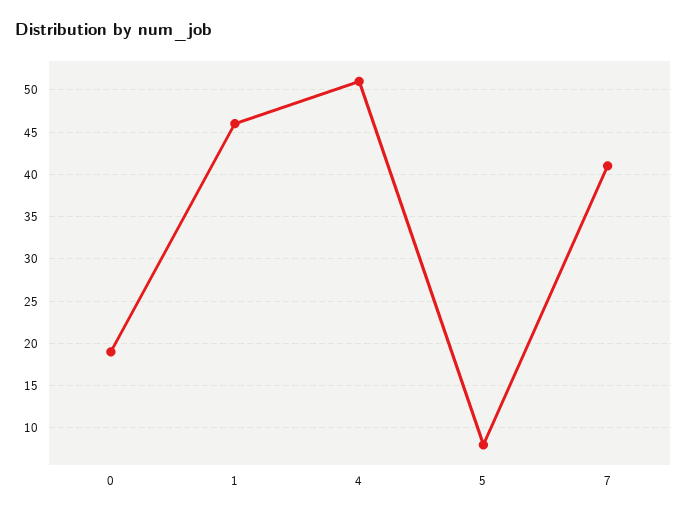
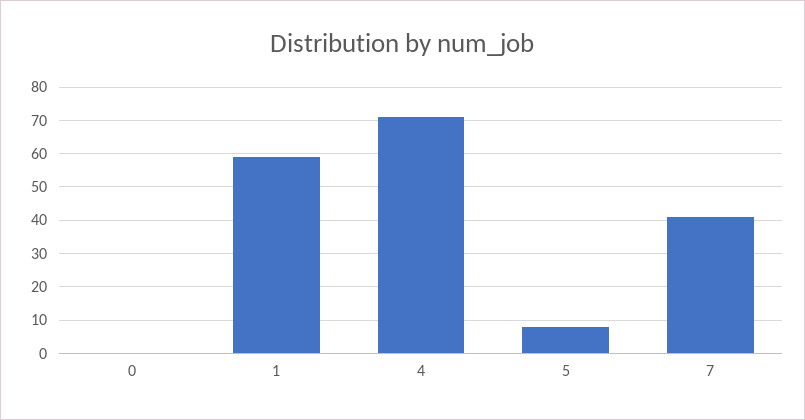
  {
-   "0": 19,
+   "0": 0,
-   "1": 46,
+   "1": 60,
-   "4": 51,
+   "4": 70,
    "5": 8,
    "7": 41
  }

